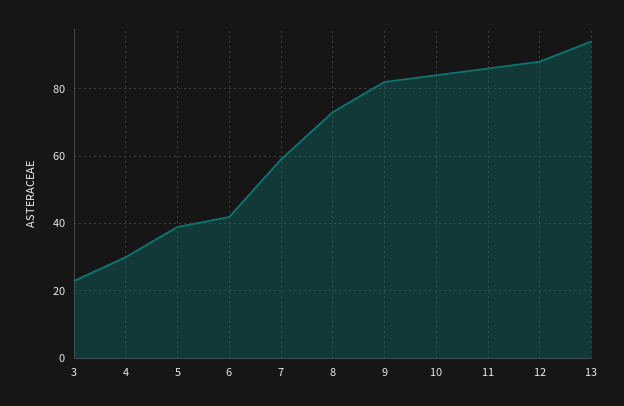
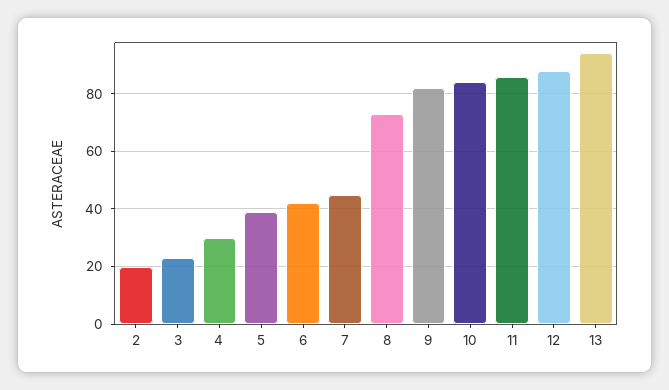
  {
    "3": 25,
    "4": 30,
    "5": 40,
    "6": 40,
-   "7": 60,
+   "7": 45,
    "8": 75,
    "9": 80,
    "10": 85,
    "11": 85,
    "12": 90,
-   "13": 95
+   "13": 95,
+   "2": 20
  }

